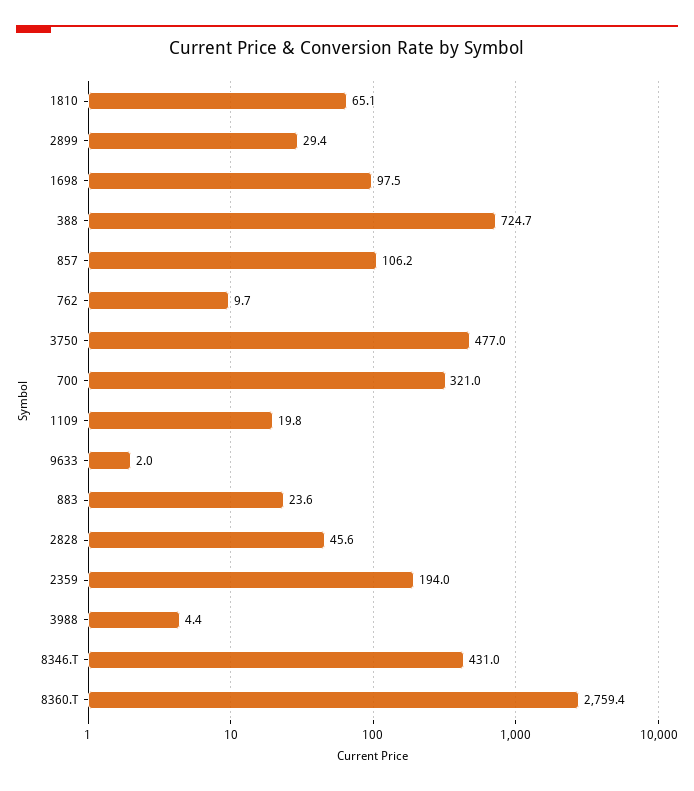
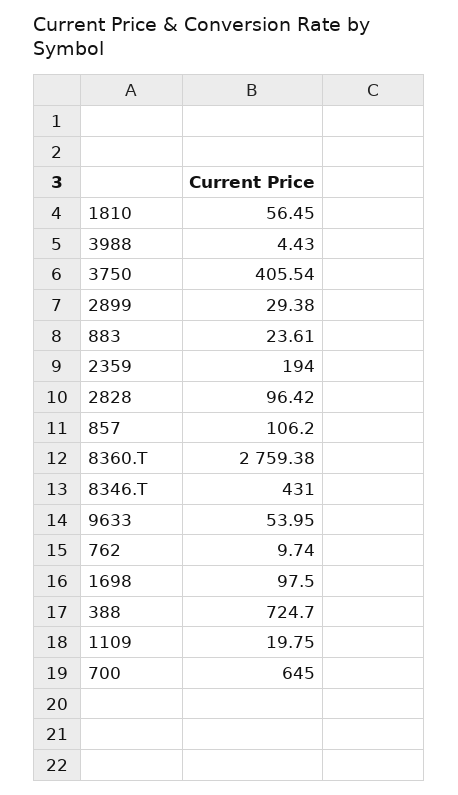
  {
-   "1810": 65.1,
+   "1810": 56.45,
    "2899": 29.38,
    "1698": 97.5,
    "388": 724.7,
    "857": 106.2,
    "762": 9.74,
-   "3750": 477,
+   "3750": 405.54,
-   "700": 321,
+   "700": 645,
    "1109": 19.75,
-   "9633": 2,
+   "9633": 53.95,
    "883": 23.61,
-   "2828": 45.6,
+   "2828": 96.42,
    "2359": 194,
    "3988": 4.43,
    "8346.T": 431,
    "8360.T": 2759.38
  }

